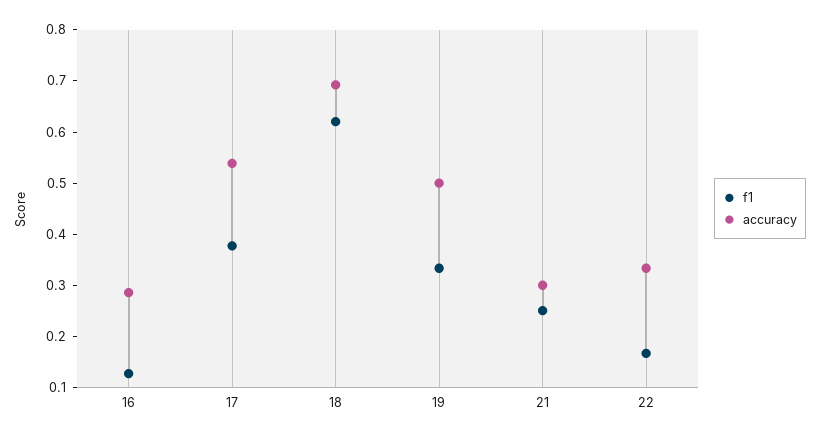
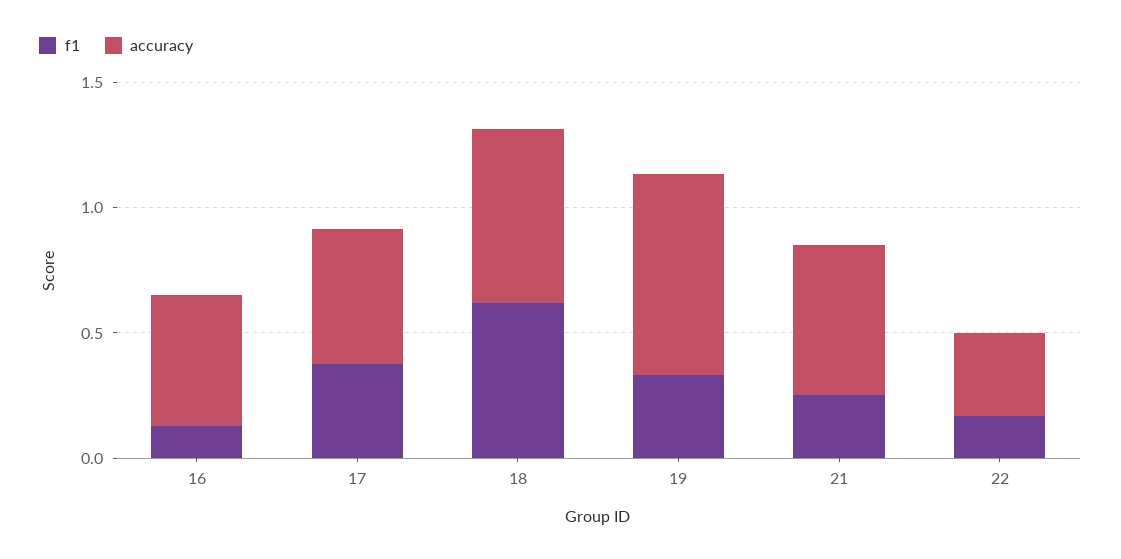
  {
    "f1": {
      "16": 0.12,
      "17": 0.38,
      "18": 0.62,
      "19": 0.34,
      "21": 0.26,
      "22": 0.16
    },
    "accuracy": {
-     "16": 0.28,
+     "16": 0.5,
      "17": 0.54,
      "18": 0.7,
-     "19": 0.5,
+     "19": 0.8,
-     "21": 0.3,
+     "21": 0.6,
      "22": 0.34
    }
  }

